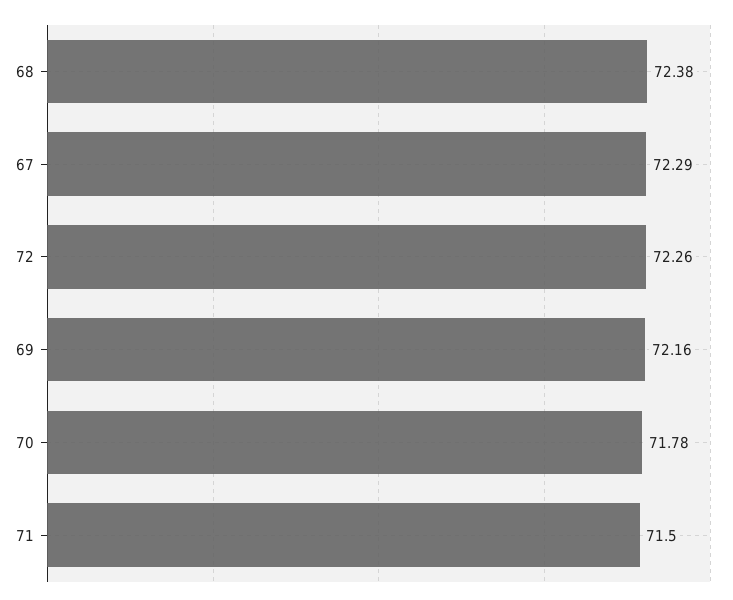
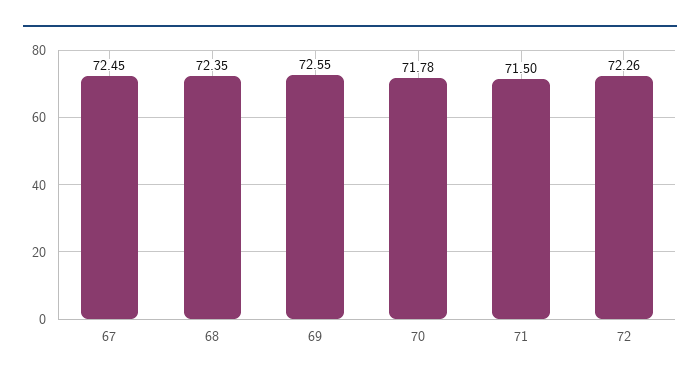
  {
-   "68": 72.38,
+   "68": 72.35,
-   "67": 72.29,
+   "67": 72.45,
    "72": 72.26,
-   "69": 72.16,
+   "69": 72.55,
    "70": 71.78,
    "71": 71.5
  }

